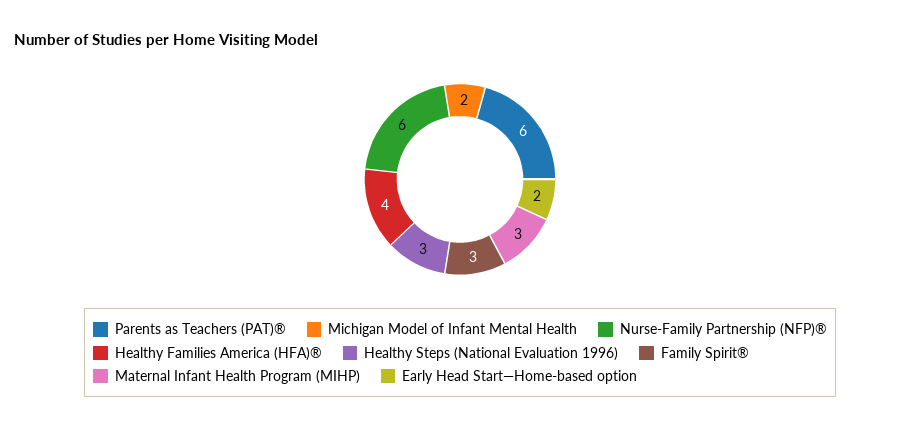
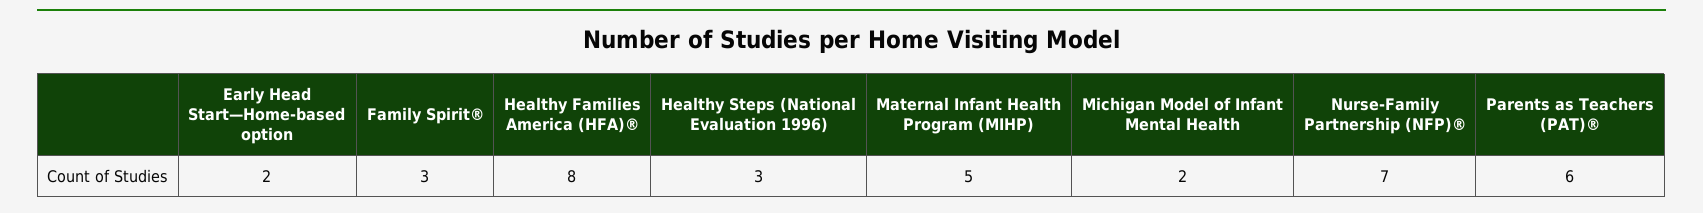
  {
    "Parents as Teachers (PAT)®": 6,
    "Michigan Model of Infant Mental Health": 2,
-   "Nurse-Family Partnership (NFP)®": 6,
+   "Nurse-Family Partnership (NFP)®": 7,
-   "Healthy Families America (HFA)®": 4,
+   "Healthy Families America (HFA)®": 8,
    "Healthy Steps (National Evaluation 1996)": 3,
    "Family Spirit®": 3,
-   "Maternal Infant Health Program (MIHP)": 3,
+   "Maternal Infant Health Program (MIHP)": 5,
    "Early Head Start—Home-based option": 2
  }

